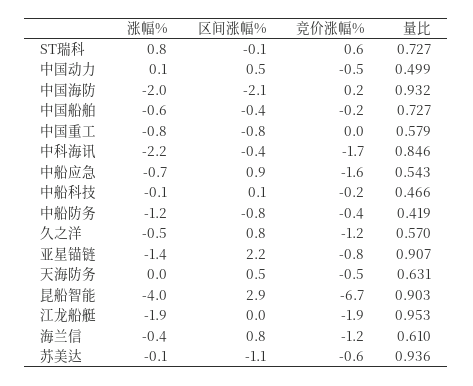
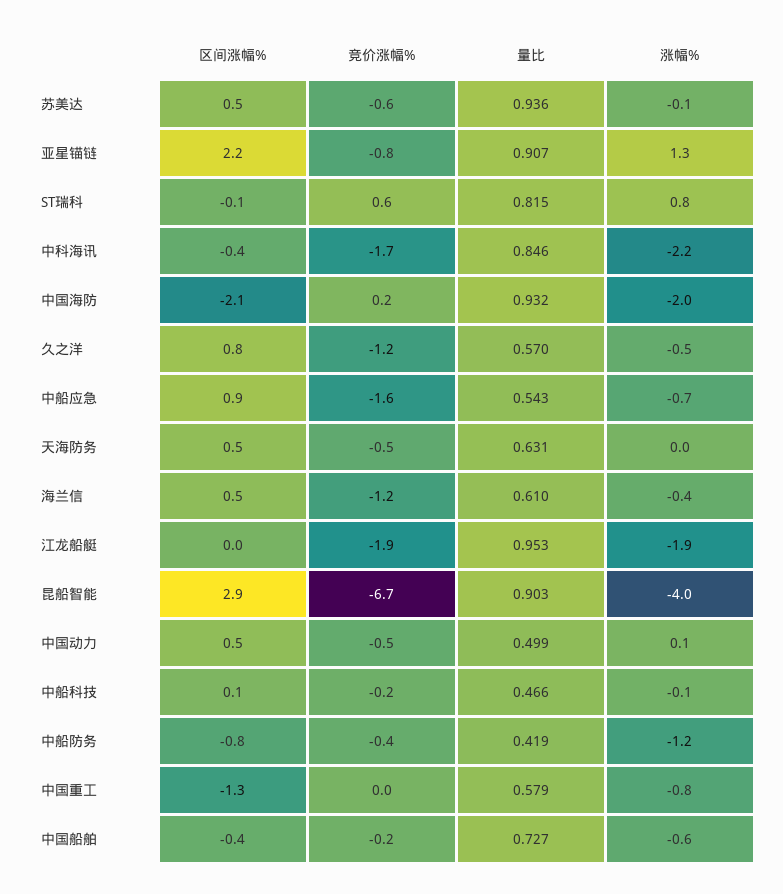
  {
    "涨幅%": {
      "ST瑞科": 0.8,
      "中国动力": 0.1,
      "中国海防": -2,
      "中国船舶": -0.6,
      "中国重工": -0.8,
      "中科海讯": -2.2,
      "中船应急": -0.7,
      "中船科技": -0.1,
      "中船防务": -1.2,
      "久之洋": -0.5,
-     "亚星锚链": -1.4,
+     "亚星锚链": 1.3,
      "天海防务": 0,
      "昆船智能": -4,
      "江龙船艇": -1.9,
      "海兰信": -0.4,
      "苏美达": -0.1
    },
    "区间涨幅%": {
      "ST瑞科": -0.1,
      "中国动力": 0.5,
      "中国海防": -2.1,
      "中国船舶": -0.4,
-     "中国重工": -0.8,
+     "中国重工": -1.3,
      "中科海讯": -0.4,
      "中船应急": 0.9,
      "中船科技": 0.1,
      "中船防务": -0.8,
      "久之洋": 0.8,
      "亚星锚链": 2.2,
      "天海防务": 0.5,
      "昆船智能": 2.9,
      "江龙船艇": 0,
-     "海兰信": 0.8,
+     "海兰信": 0.5,
-     "苏美达": -1.1
+     "苏美达": 0.5
    },
    "竞价涨幅%": {
      "ST瑞科": 0.6,
      "中国动力": -0.5,
      "中国海防": 0.2,
      "中国船舶": -0.2,
      "中国重工": 0,
      "中科海讯": -1.7,
      "中船应急": -1.6,
      "中船科技": -0.2,
      "中船防务": -0.4,
      "久之洋": -1.2,
      "亚星锚链": -0.8,
      "天海防务": -0.5,
      "昆船智能": -6.7,
      "江龙船艇": -1.9,
      "海兰信": -1.2,
      "苏美达": -0.6
    },
    "量比": {
-     "ST瑞科": 0.727,
+     "ST瑞科": 0.815,
      "中国动力": 0.499,
      "中国海防": 0.932,
      "中国船舶": 0.727,
      "中国重工": 0.579,
      "中科海讯": 0.846,
      "中船应急": 0.543,
      "中船科技": 0.466,
      "中船防务": 0.419,
      "久之洋": 0.57,
      "亚星锚链": 0.907,
      "天海防务": 0.631,
      "昆船智能": 0.903,
      "江龙船艇": 0.953,
      "海兰信": 0.61,
      "苏美达": 0.936
    }
  }

